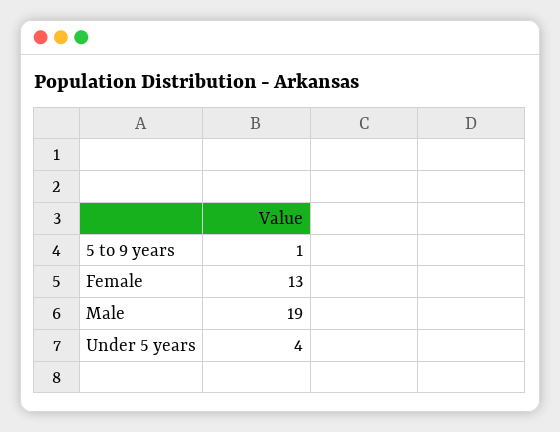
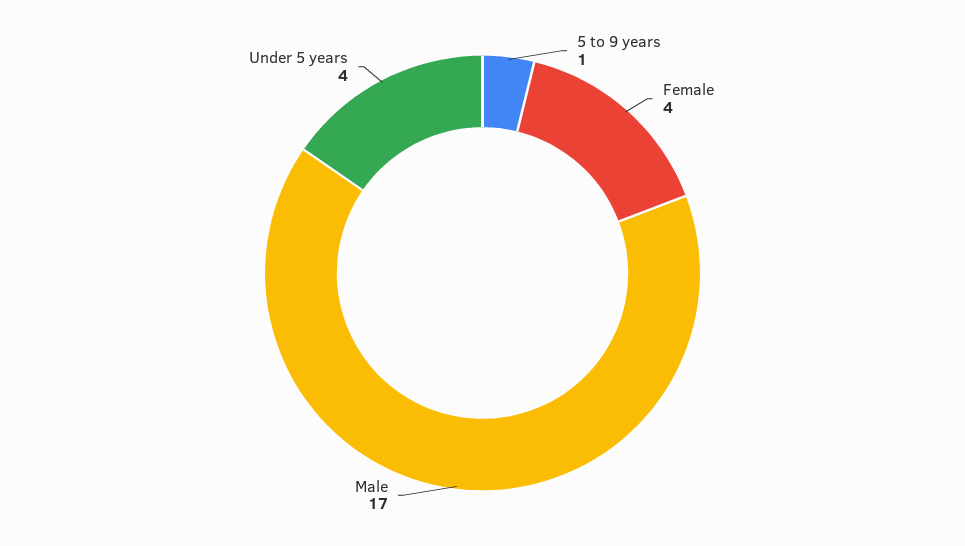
  {
    "5 to 9 years": 1,
-   "Female": 13,
+   "Female": 4,
-   "Male": 19,
+   "Male": 17,
    "Under 5 years": 4
  }

